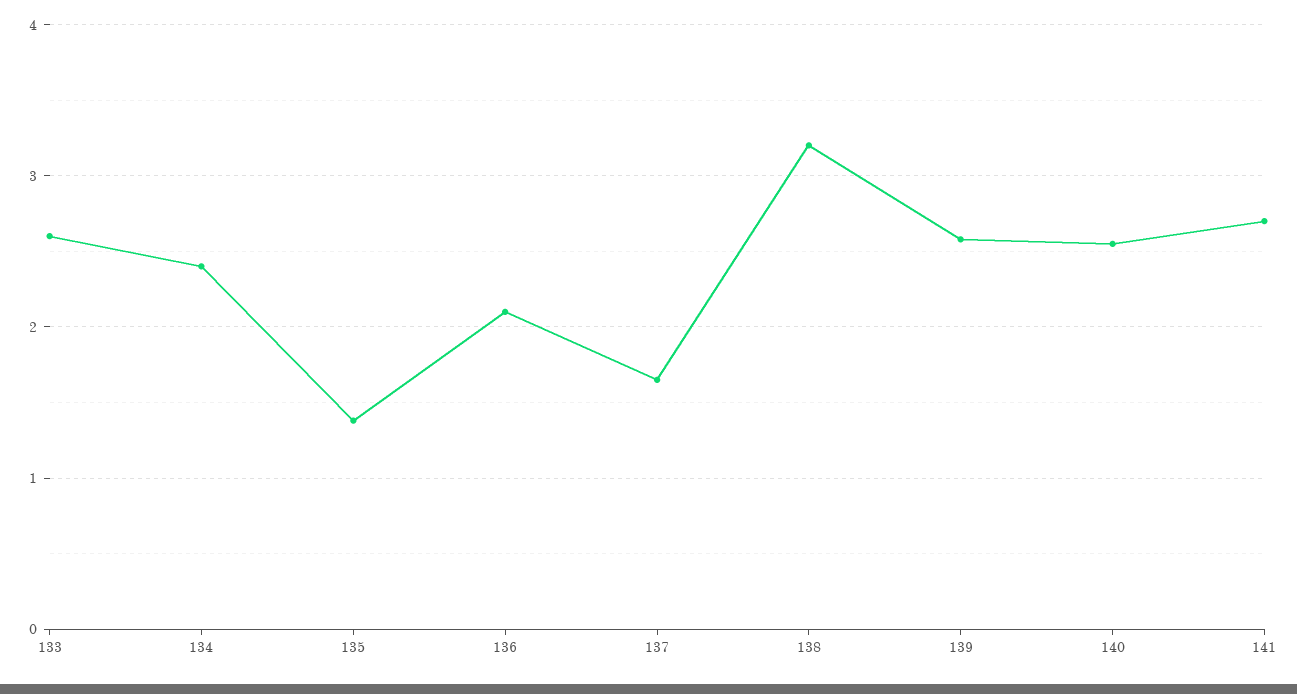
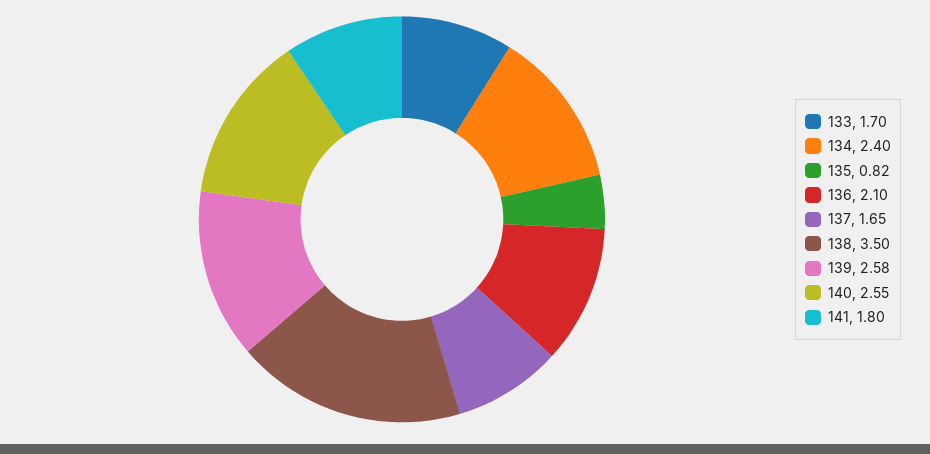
  {
-   "133": 2.6,
+   "133": 1.7,
    "134": 2.4,
-   "135": 1.4,
+   "135": 0.82,
    "136": 2.1,
    "137": 1.65,
-   "138": 3.2,
+   "138": 3.5,
    "139": 2.58,
    "140": 2.55,
-   "141": 2.7
+   "141": 1.8
  }

